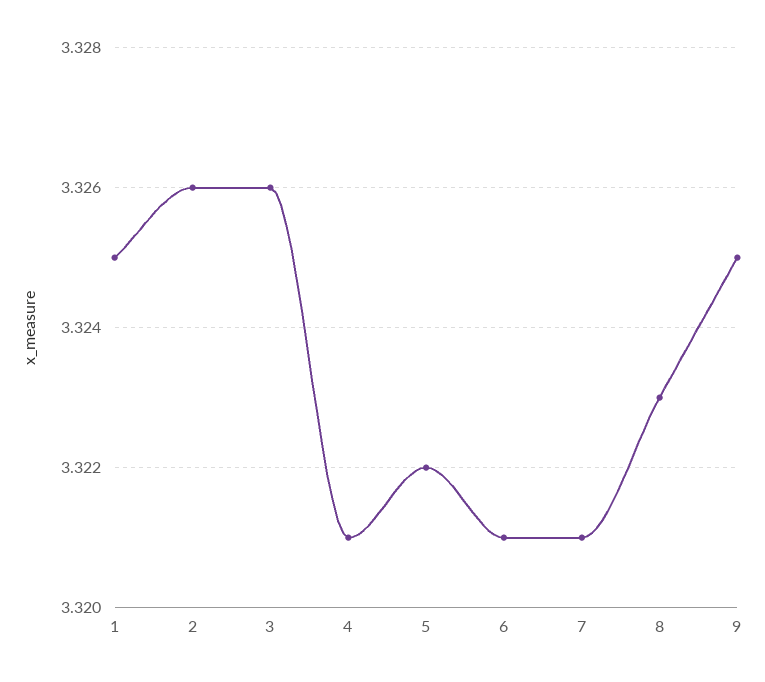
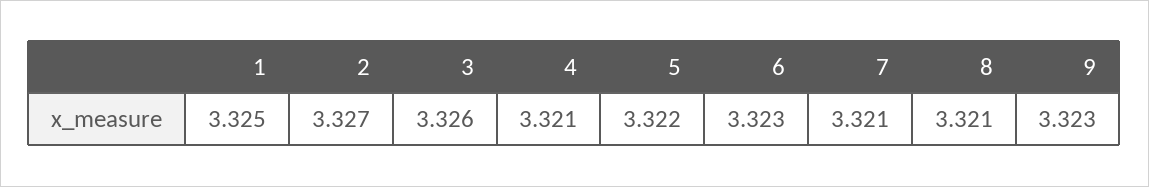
  {
    "1": 3.325,
-   "2": 3.326,
+   "2": 3.327,
    "3": 3.326,
    "4": 3.321,
    "5": 3.322,
-   "6": 3.321,
+   "6": 3.323,
    "7": 3.321,
-   "8": 3.323,
+   "8": 3.321,
-   "9": 3.325
+   "9": 3.323
  }

